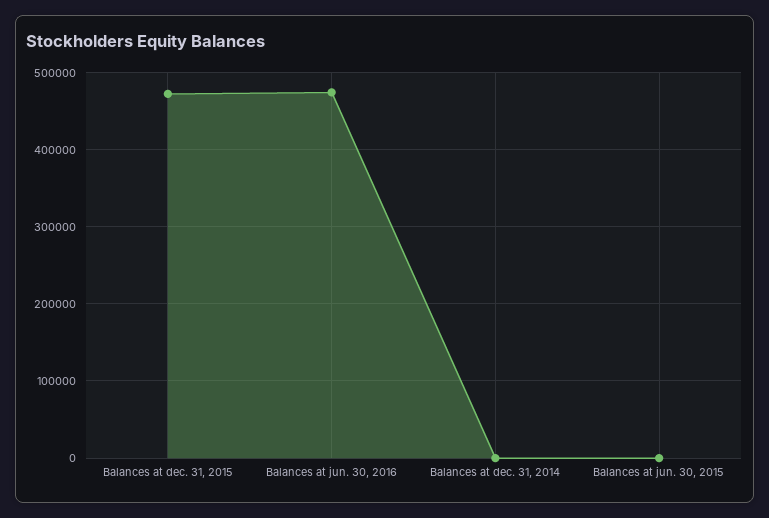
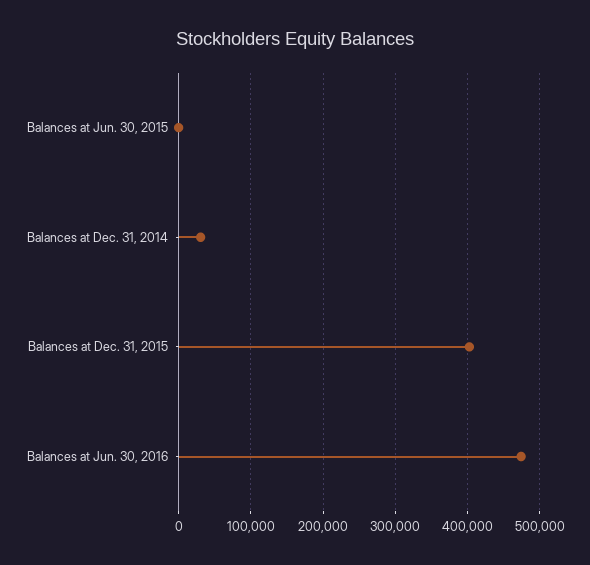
  {
-   "Balances at dec. 31, 2015": 470000,
+   "Balances at dec. 31, 2015": 400000,
    "Balances at jun. 30, 2016": 470000,
-   "Balances at dec. 31, 2014": 0,
+   "Balances at dec. 31, 2014": 30000,
    "Balances at jun. 30, 2015": 0
  }

